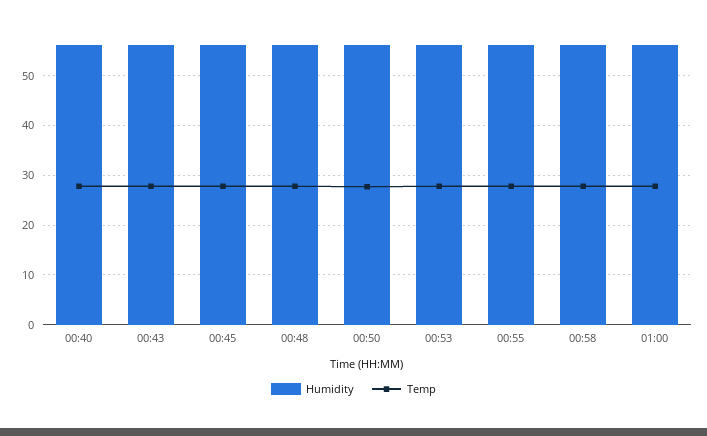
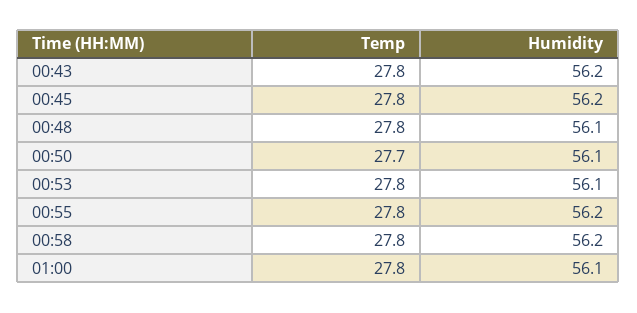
  {
    "Humidity": {
-     "00:40": 56,
      "00:43": 56.2,
      "00:45": 56.2,
      "00:48": 56.1,
      "00:50": 56.1,
      "00:53": 56.1,
      "00:55": 56.2,
      "00:58": 56.2,
      "01:00": 56.1
    },
    "Temp": {
-     "00:40": 28,
      "00:43": 27.8,
      "00:45": 27.8,
      "00:48": 27.8,
      "00:50": 27.7,
      "00:53": 27.8,
      "00:55": 27.8,
      "00:58": 27.8,
      "01:00": 27.8
    }
  }

